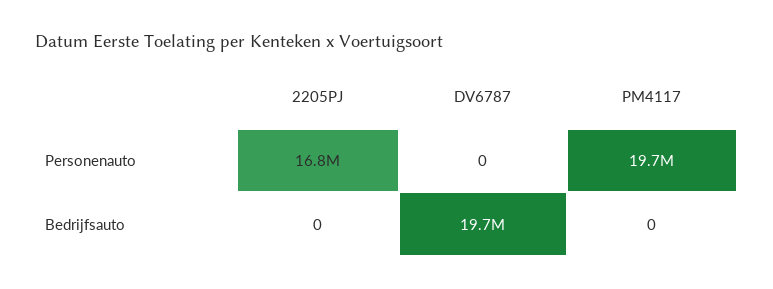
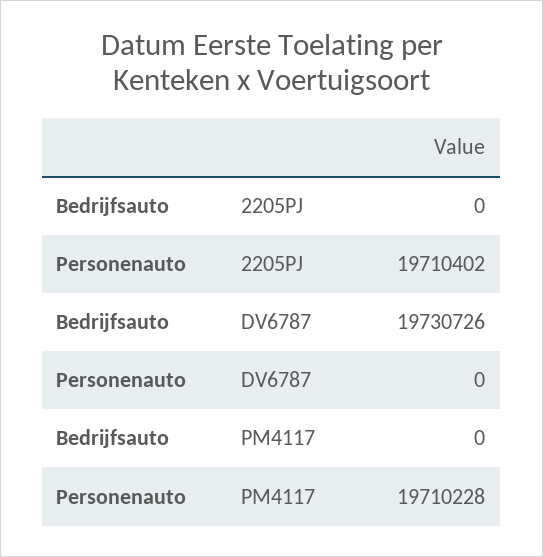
  {
    "2205PJ": {
-     "Personenauto": 16800000,
+     "Personenauto": 19710402,
      "Bedrijfsauto": 0
    },
    "DV6787": {
      "Personenauto": 0,
      "Bedrijfsauto": 19730726
    },
    "PM4117": {
      "Personenauto": 19710228,
      "Bedrijfsauto": 0
    }
  }

